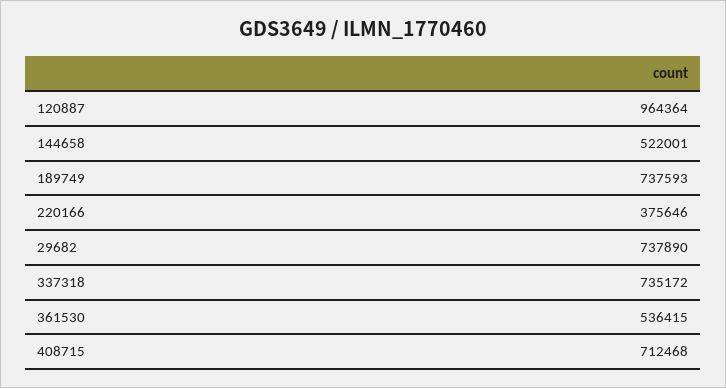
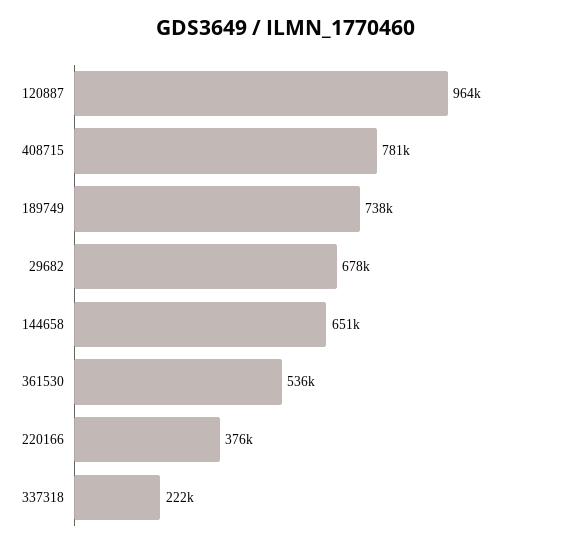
  {
    "120887": 964364,
-   "144658": 522001,
+   "144658": 651000,
    "189749": 737593,
    "220166": 375646,
-   "29682": 737890,
+   "29682": 678000,
-   "337318": 735172,
+   "337318": 222000,
    "361530": 536415,
-   "408715": 712468
+   "408715": 781000
  }

